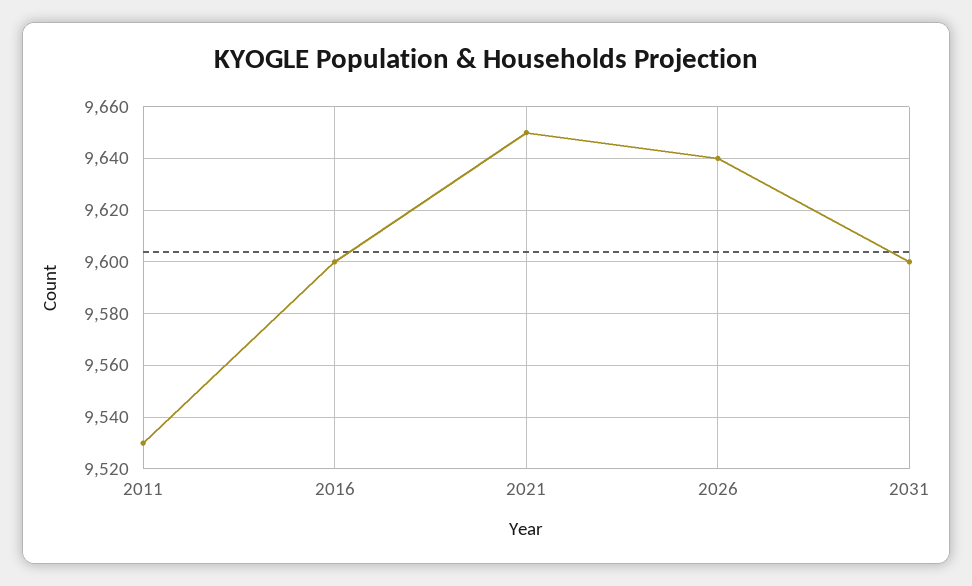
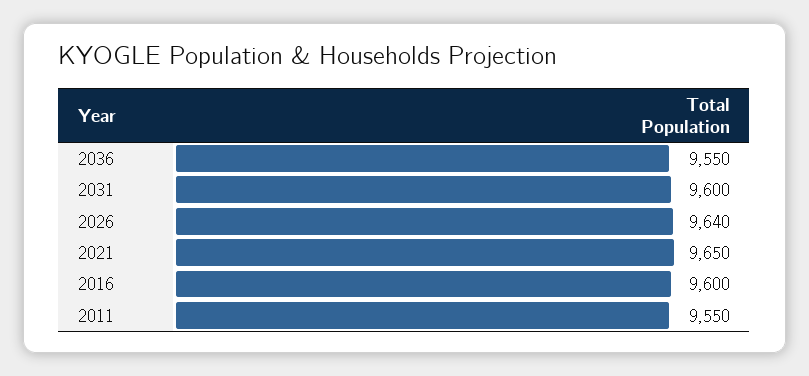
  {
-   "2011": 9530,
+   "2011": 9550,
    "2016": 9600,
    "2021": 9650,
    "2026": 9640,
-   "2031": 9600
+   "2031": 9600,
+   "2036": 9550
  }

